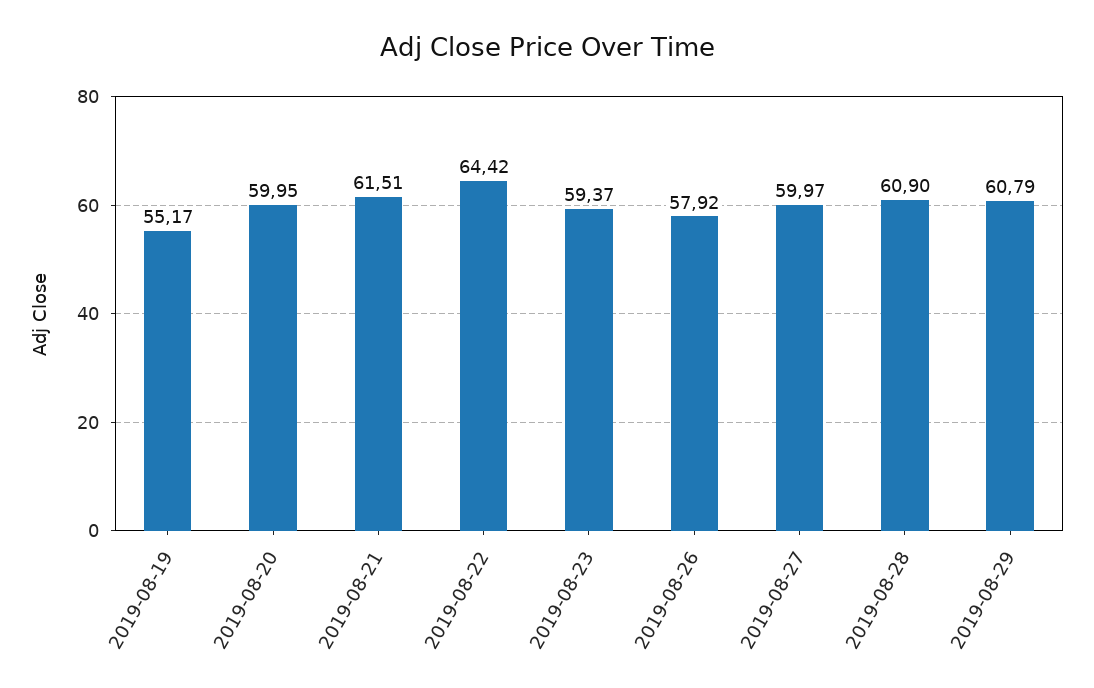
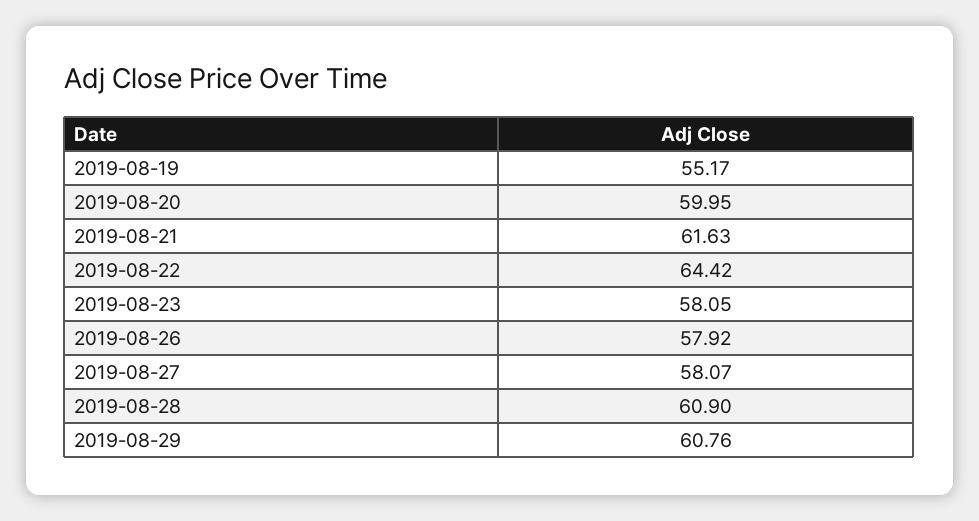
  {
    "2019-08-19": 55.17,
    "2019-08-20": 59.95,
-   "2019-08-21": 61.51,
+   "2019-08-21": 61.63,
    "2019-08-22": 64.42,
-   "2019-08-23": 59.37,
+   "2019-08-23": 58.05,
    "2019-08-26": 57.92,
-   "2019-08-27": 59.97,
+   "2019-08-27": 58.07,
    "2019-08-28": 60.9,
-   "2019-08-29": 60.79
+   "2019-08-29": 60.76
  }

